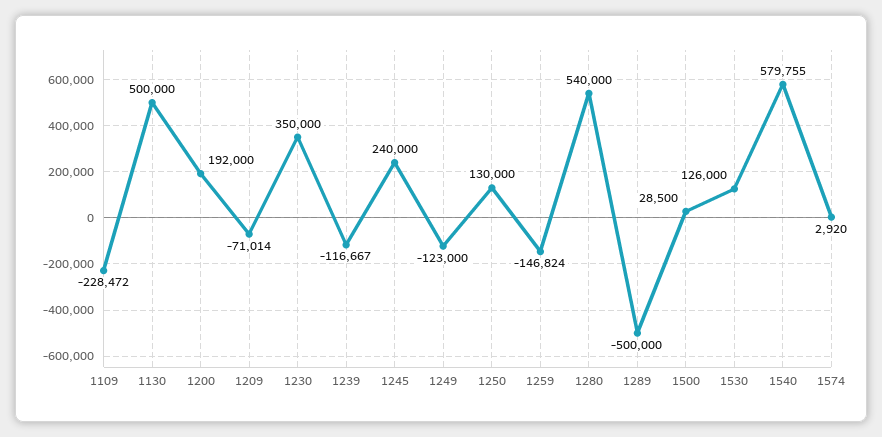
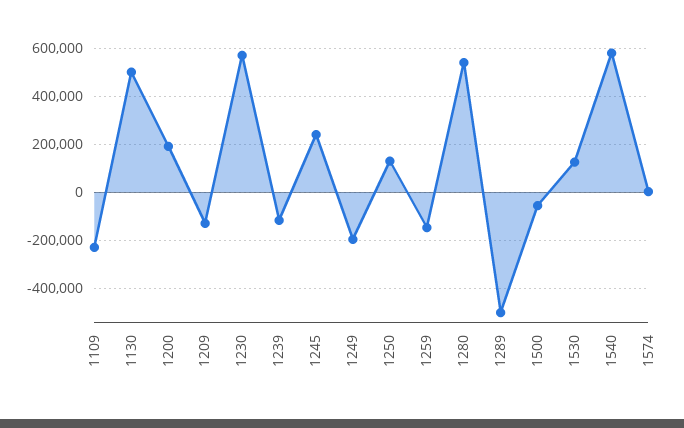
  {
    "1109": -228472,
    "1130": 500000,
    "1200": 192000,
-   "1209": -71014,
+   "1209": -125000,
-   "1230": 350000,
+   "1230": 575000,
    "1239": -116667,
    "1245": 240000,
-   "1249": -123000,
+   "1249": -200000,
    "1250": 130000,
    "1259": -146824,
    "1280": 540000,
    "1289": -500000,
-   "1500": 28500,
+   "1500": -50000,
    "1530": 126000,
    "1540": 579755,
    "1574": 2920
  }

